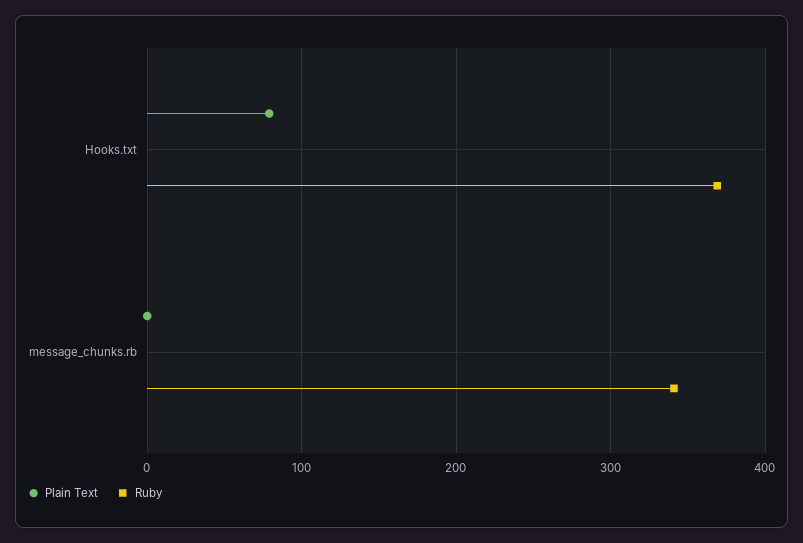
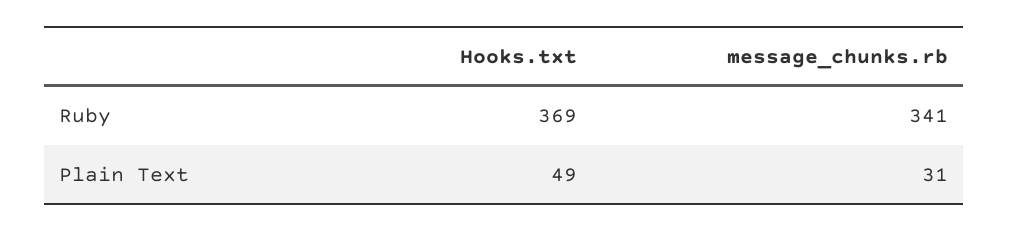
  {
    "Plain Text": {
-     "Hooks.txt": 80,
+     "Hooks.txt": 49,
-     "message_chunks.rb": 0
+     "message_chunks.rb": 31
    },
    "Ruby": {
      "Hooks.txt": 369,
      "message_chunks.rb": 341
    }
  }

